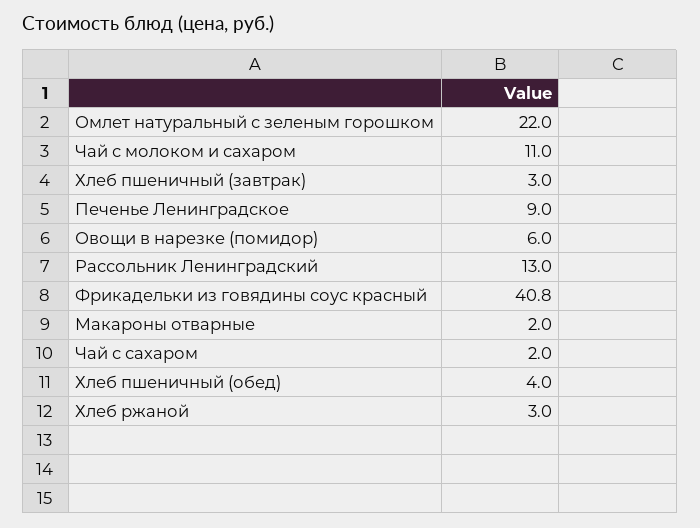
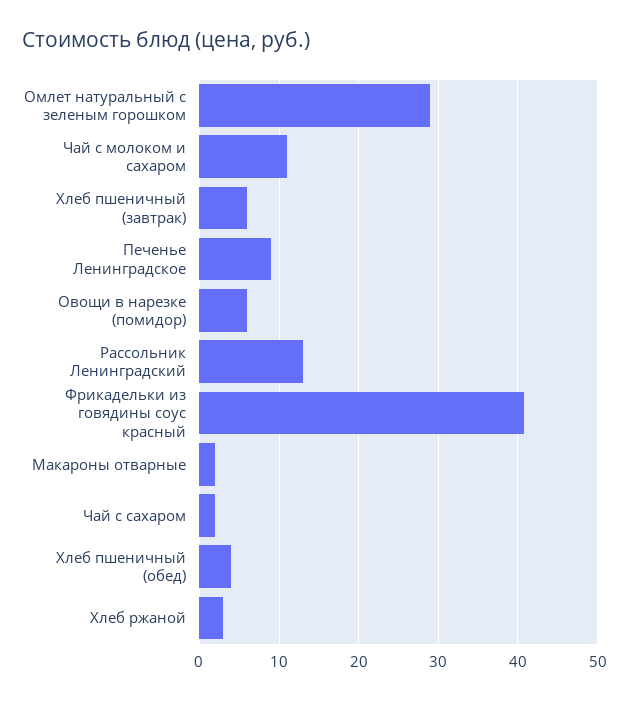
  {
-   "Омлет натуральный с зеленым горошком": 22,
+   "Омлет натуральный с зеленым горошком": 29,
    "Чай с молоком и сахаром": 11,
-   "Хлеб пшеничный (завтрак)": 3,
+   "Хлеб пшеничный (завтрак)": 6,
    "Печенье Ленинградское": 9,
    "Овощи в нарезке (помидор)": 6,
    "Рассольник Ленинградский": 13,
    "Фрикадельки из говядины соус красный": 40.8,
    "Макароны отварные": 2,
    "Чай с сахаром": 2,
    "Хлеб пшеничный (обед)": 4,
    "Хлеб ржаной": 3
  }

